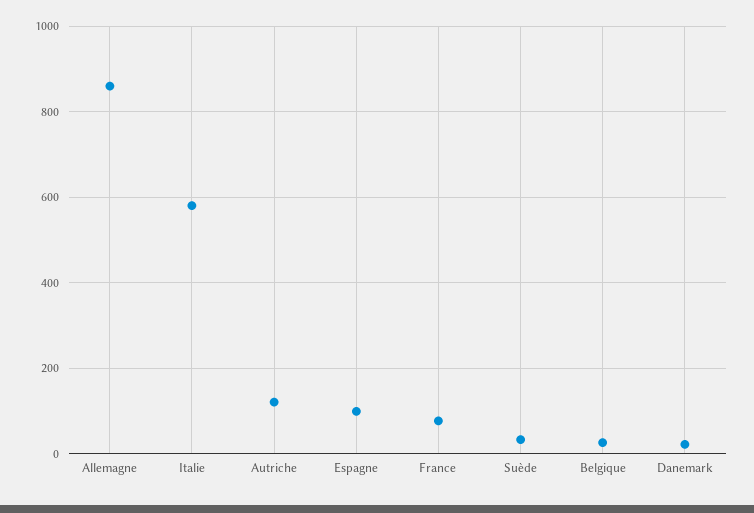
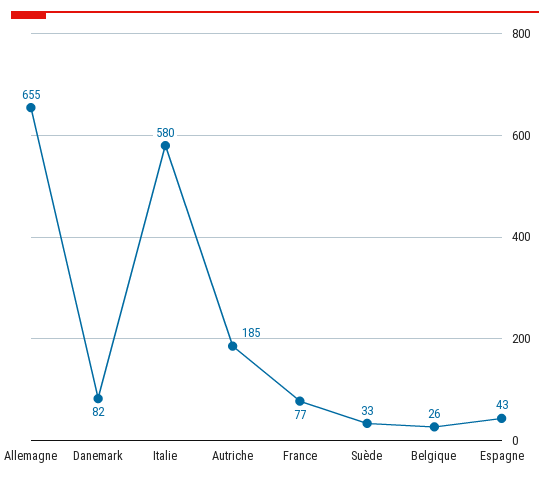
  {
-   "Allemagne": 860,
+   "Allemagne": 655,
    "Italie": 580,
-   "Autriche": 120,
+   "Autriche": 185,
-   "Espagne": 100,
+   "Espagne": 43,
    "France": 77,
    "Suède": 33,
    "Belgique": 26,
-   "Danemark": 20
+   "Danemark": 82
  }

